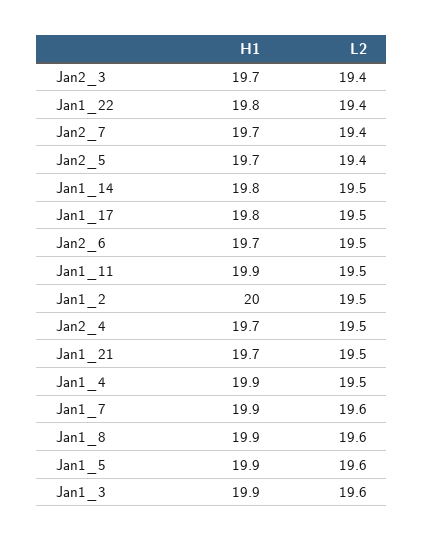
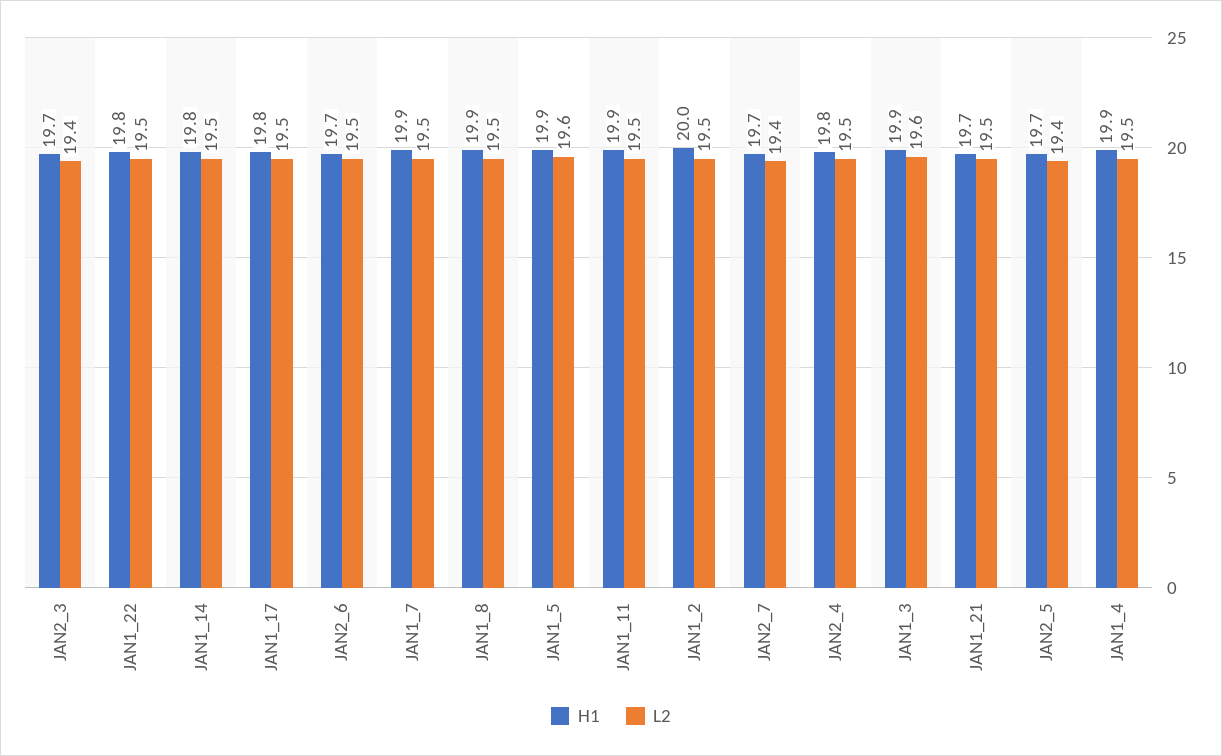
  {
    "H1": {
      "Jan2_3": 19.7,
      "Jan1_22": 19.8,
      "Jan2_7": 19.7,
      "Jan2_5": 19.7,
      "Jan1_14": 19.8,
      "Jan1_17": 19.8,
      "Jan2_6": 19.7,
      "Jan1_11": 19.9,
      "Jan1_2": 20,
-     "Jan2_4": 19.7,
+     "Jan2_4": 19.8,
      "Jan1_21": 19.7,
      "Jan1_4": 19.9,
      "Jan1_7": 19.9,
      "Jan1_8": 19.9,
      "Jan1_5": 19.9,
      "Jan1_3": 19.9
    },
    "L2": {
      "Jan2_3": 19.4,
-     "Jan1_22": 19.4,
+     "Jan1_22": 19.5,
      "Jan2_7": 19.4,
      "Jan2_5": 19.4,
      "Jan1_14": 19.5,
      "Jan1_17": 19.5,
      "Jan2_6": 19.5,
      "Jan1_11": 19.5,
      "Jan1_2": 19.5,
      "Jan2_4": 19.5,
      "Jan1_21": 19.5,
      "Jan1_4": 19.5,
-     "Jan1_7": 19.6,
+     "Jan1_7": 19.5,
-     "Jan1_8": 19.6,
+     "Jan1_8": 19.5,
      "Jan1_5": 19.6,
      "Jan1_3": 19.6
    }
  }

